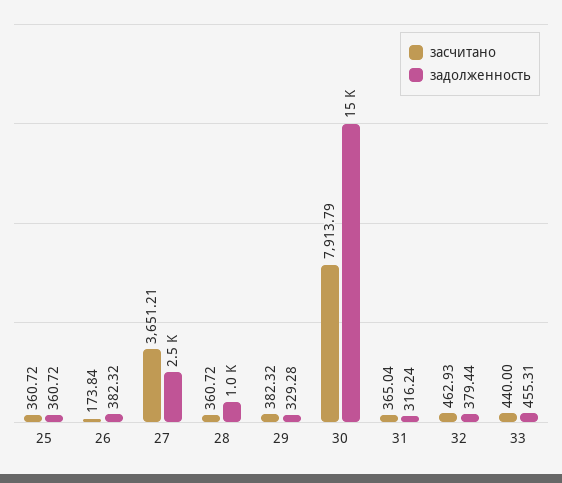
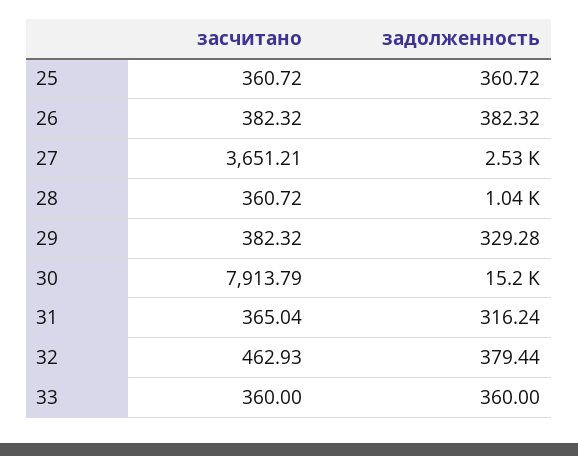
  {
    "засчитано": {
      "25": 360.72,
-     "26": 173.84,
+     "26": 382.32,
      "27": 3651.21,
      "28": 360.72,
      "29": 382.32,
      "30": 7913.79,
      "31": 365.04,
      "32": 462.93,
-     "33": 440
+     "33": 360
    },
    "задолженность": {
      "25": 360.72,
      "26": 382.32,
      "27": 2530,
      "28": 1040,
      "29": 329.28,
      "30": 15200,
      "31": 316.24,
      "32": 379.44,
-     "33": 455.31
+     "33": 360
    }
  }

